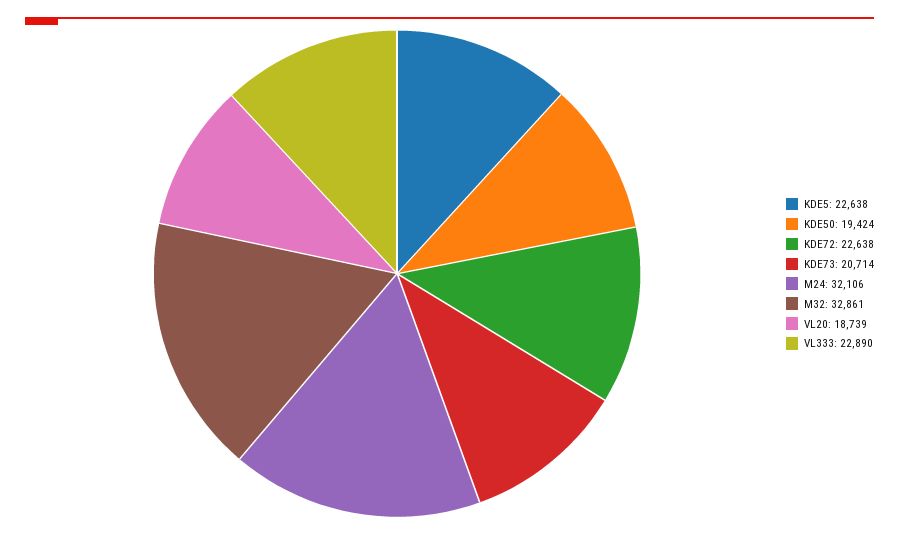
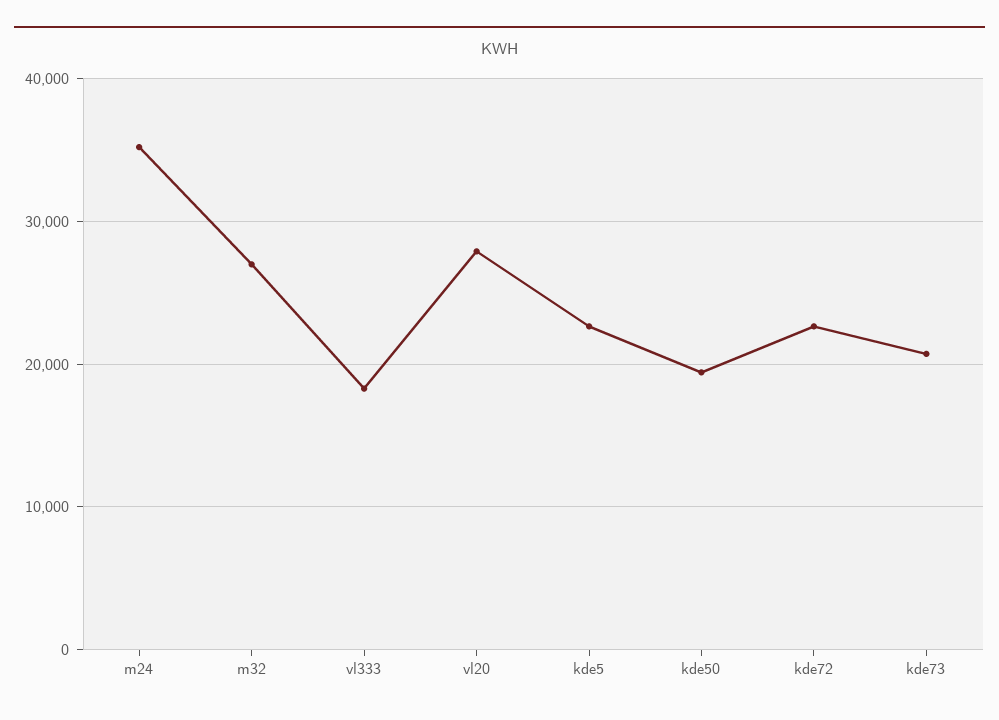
  {
    "KDE5": 22638,
    "KDE50": 19424,
    "KDE72": 22638,
    "KDE73": 20714,
-   "M24": 32106,
+   "M24": 35000,
-   "M32": 32861,
+   "M32": 27000,
-   "VL20": 18739,
+   "VL20": 28000,
-   "VL333": 22890
+   "VL333": 18000
  }

